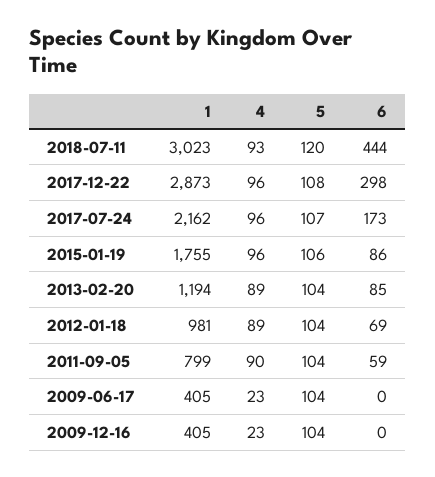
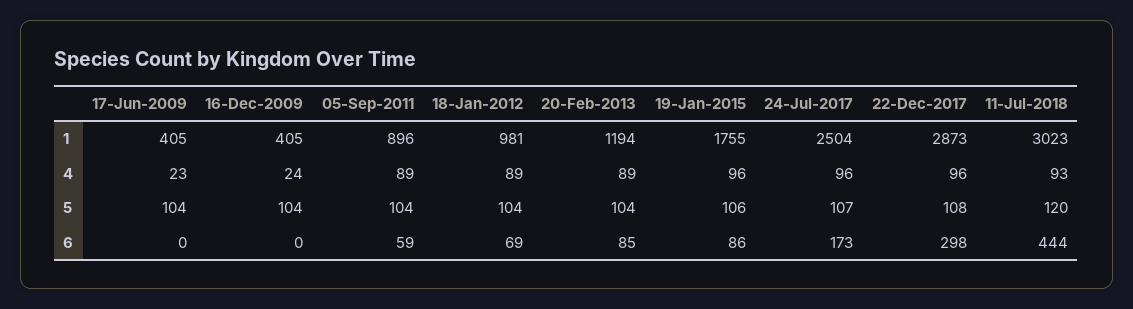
  {
    "1": {
      "2018-07-11": 3023,
      "2017-12-22": 2873,
-     "2017-07-24": 2162,
+     "2017-07-24": 2504,
      "2015-01-19": 1755,
      "2013-02-20": 1194,
      "2012-01-18": 981,
-     "2011-09-05": 799,
+     "2011-09-05": 896,
      "2009-06-17": 405,
      "2009-12-16": 405
    },
    "4": {
      "2018-07-11": 93,
      "2017-12-22": 96,
      "2017-07-24": 96,
      "2015-01-19": 96,
      "2013-02-20": 89,
      "2012-01-18": 89,
-     "2011-09-05": 90,
+     "2011-09-05": 89,
      "2009-06-17": 23,
-     "2009-12-16": 23
+     "2009-12-16": 24
    },
    "5": {
      "2018-07-11": 120,
      "2017-12-22": 108,
      "2017-07-24": 107,
      "2015-01-19": 106,
      "2013-02-20": 104,
      "2012-01-18": 104,
      "2011-09-05": 104,
      "2009-06-17": 104,
      "2009-12-16": 104
    },
    "6": {
      "2018-07-11": 444,
      "2017-12-22": 298,
      "2017-07-24": 173,
      "2015-01-19": 86,
      "2013-02-20": 85,
      "2012-01-18": 69,
      "2011-09-05": 59,
      "2009-06-17": 0,
      "2009-12-16": 0
    }
  }

